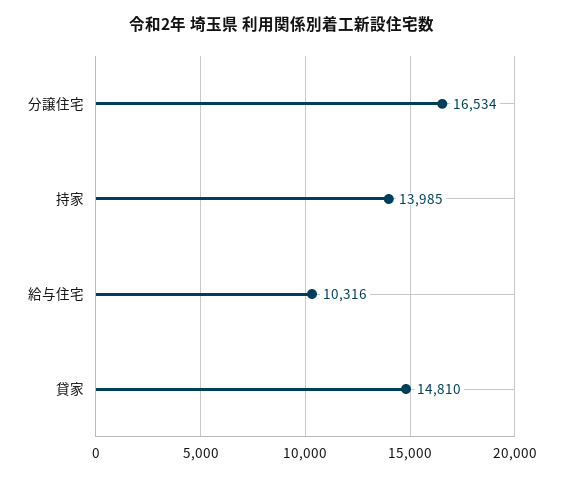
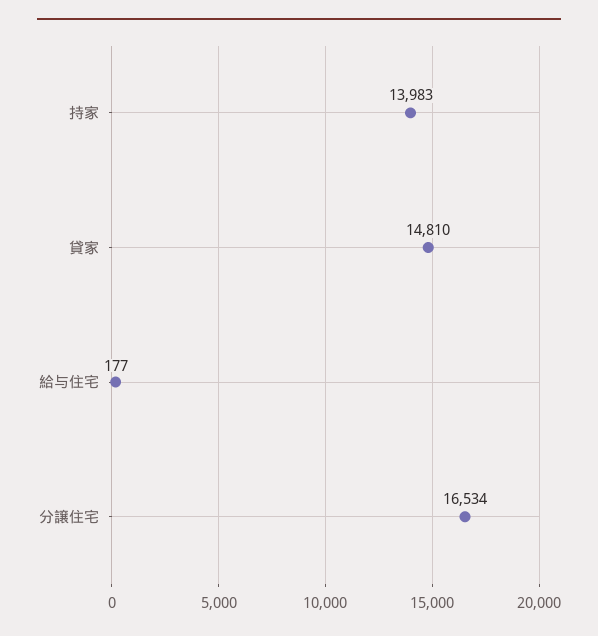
  {
    "分譲住宅": 16534,
-   "持家": 13985,
+   "持家": 13983,
-   "給与住宅": 10316,
+   "給与住宅": 177,
    "貸家": 14810
  }

